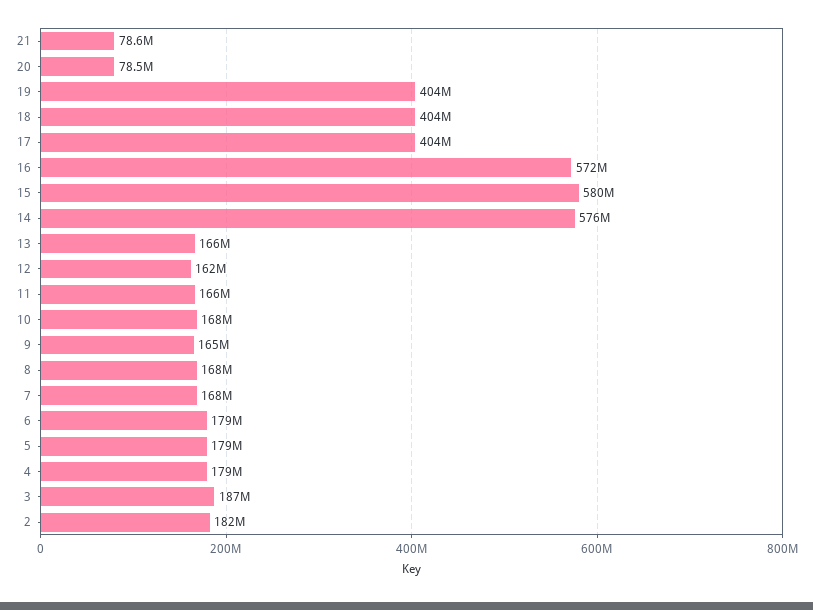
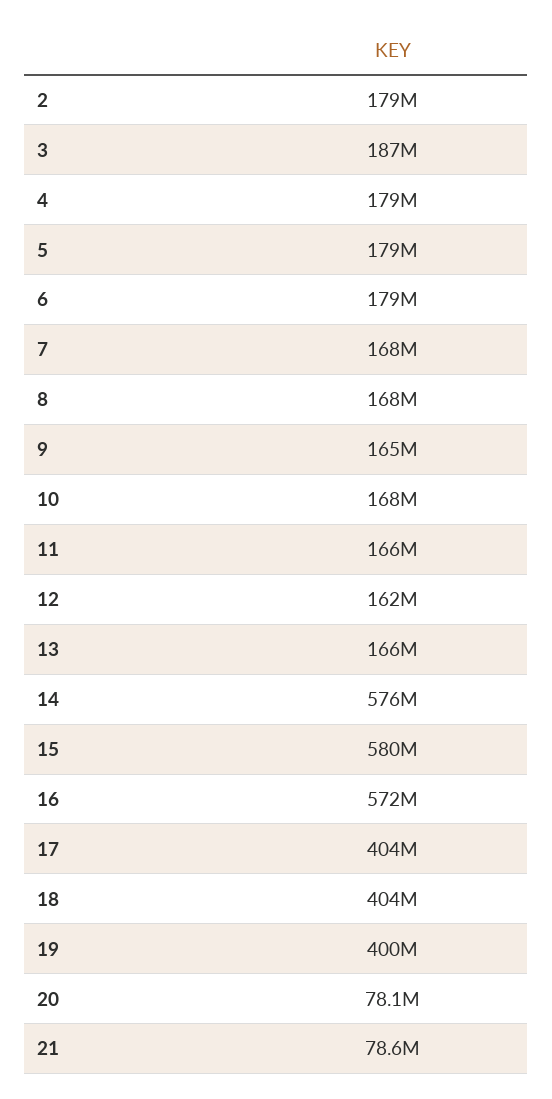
  {
    "21": 78600000,
-   "20": 78500000,
+   "20": 78100000,
-   "19": 404000000,
+   "19": 400000000,
    "18": 404000000,
    "17": 404000000,
    "16": 572000000,
    "15": 580000000,
    "14": 576000000,
    "13": 166000000,
    "12": 162000000,
    "11": 166000000,
    "10": 168000000,
    "9": 165000000,
    "8": 168000000,
    "7": 168000000,
    "6": 179000000,
    "5": 179000000,
    "4": 179000000,
    "3": 187000000,
-   "2": 182000000
+   "2": 179000000
  }

